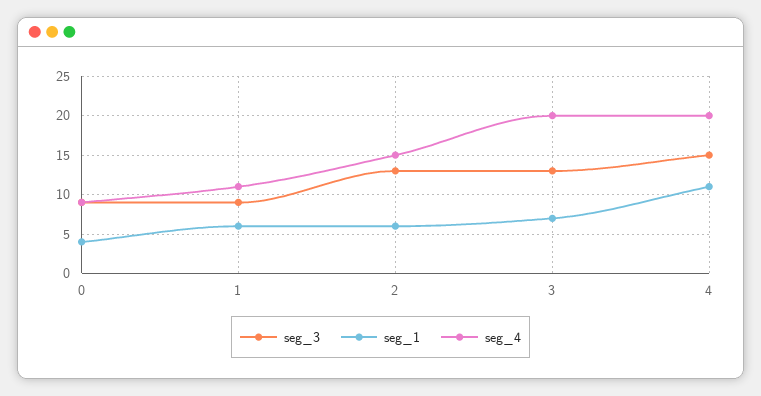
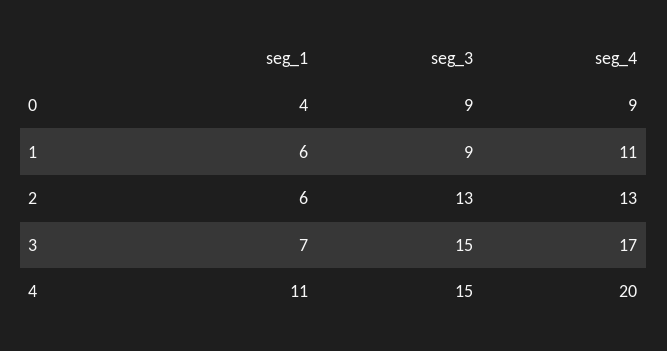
  {
    "seg_3": {
      "0": 9,
      "1": 9,
      "2": 13,
-     "3": 13,
+     "3": 15,
      "4": 15
    },
    "seg_1": {
      "0": 4,
      "1": 6,
      "2": 6,
      "3": 7,
      "4": 11
    },
    "seg_4": {
      "0": 9,
      "1": 11,
-     "2": 15,
+     "2": 13,
-     "3": 20,
+     "3": 17,
      "4": 20
    }
  }

